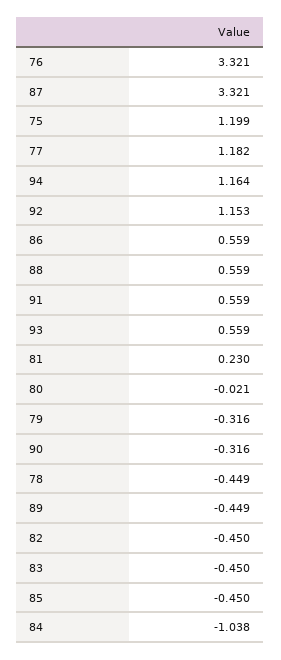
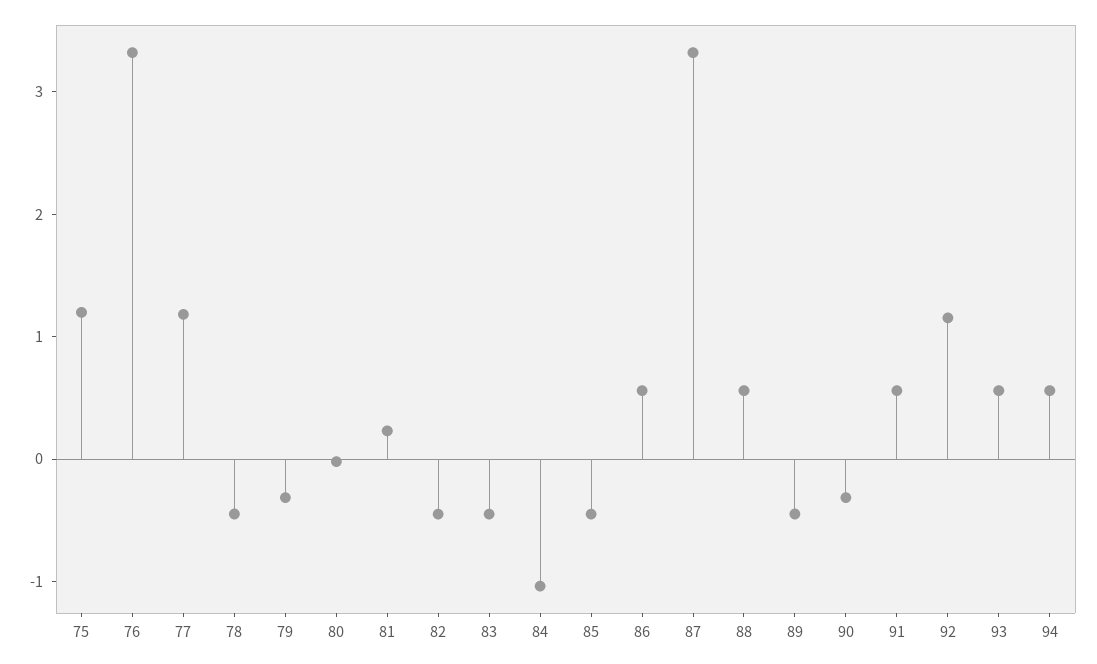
  {
    "76": 3.321,
    "87": 3.321,
    "75": 1.199,
    "77": 1.182,
-   "94": 1.164,
+   "94": 0.6,
    "92": 1.153,
    "86": 0.559,
    "88": 0.559,
    "91": 0.559,
    "93": 0.559,
    "81": 0.23,
    "80": -0.021,
    "79": -0.316,
    "90": -0.316,
    "78": -0.449,
    "89": -0.449,
    "82": -0.45,
    "83": -0.45,
    "85": -0.45,
    "84": -1.038
  }

